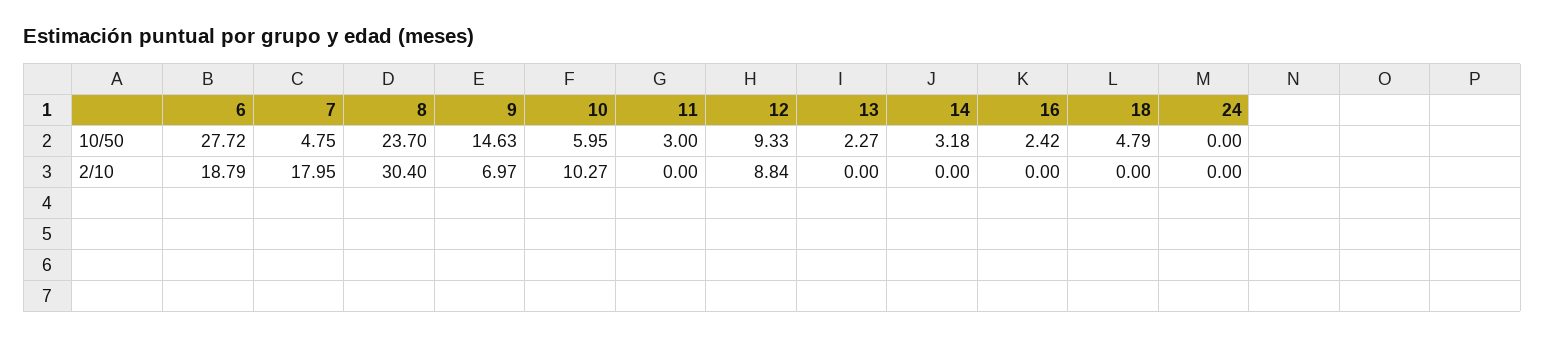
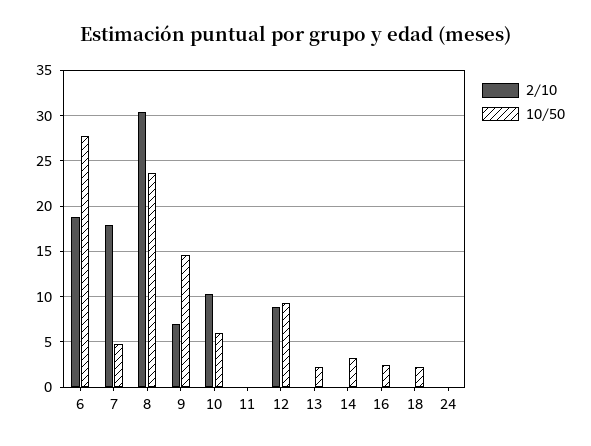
  {
    "10/50": {
      "6": 27.72,
      "7": 4.75,
      "8": 23.7,
      "9": 14.63,
      "10": 5.95,
-     "11": 3,
+     "11": 0,
      "12": 9.33,
      "13": 2.27,
      "14": 3.18,
      "16": 2.42,
-     "18": 4.79,
+     "18": 2,
      "24": 0
    },
    "2/10": {
      "6": 18.79,
      "7": 17.95,
      "8": 30.4,
      "9": 6.97,
      "10": 10.27,
      "11": 0,
      "12": 8.84,
      "13": 0,
      "14": 0,
      "16": 0,
      "18": 0,
      "24": 0
    }
  }

